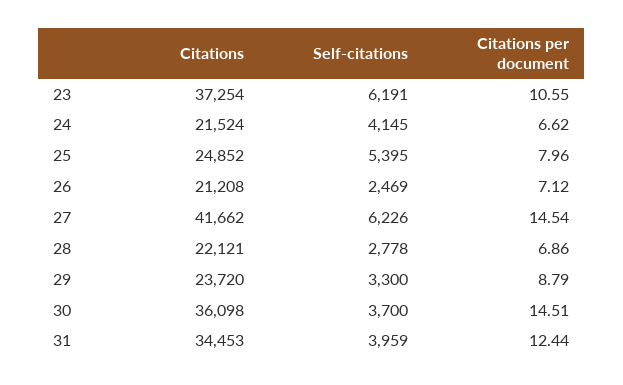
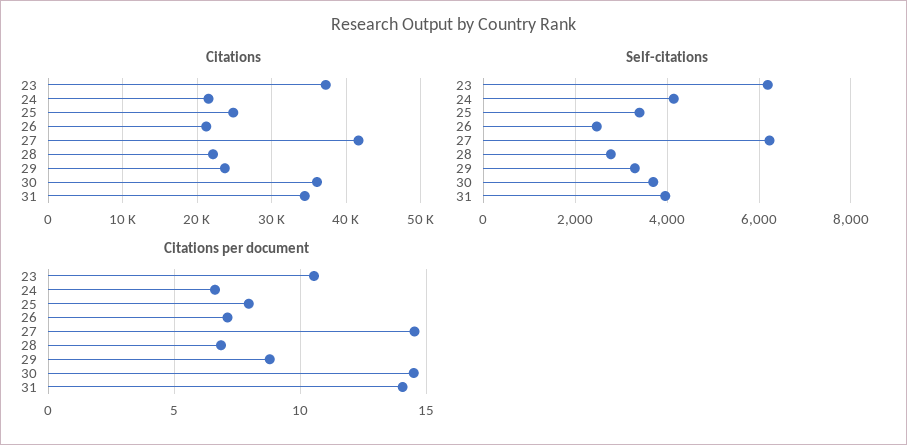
  {
    "Citations": {
      "23": 37254,
      "24": 21524,
      "25": 24852,
      "26": 21208,
      "27": 41662,
      "28": 22121,
      "29": 23720,
      "30": 36098,
      "31": 34453
    },
    "Self-citations": {
      "23": 6191,
      "24": 4145,
-     "25": 5395,
+     "25": 3400,
      "26": 2469,
      "27": 6226,
      "28": 2778,
      "29": 3300,
      "30": 3700,
      "31": 3959
    },
    "Citations per document": {
      "23": 10.55,
      "24": 6.62,
      "25": 7.96,
      "26": 7.12,
      "27": 14.54,
      "28": 6.86,
      "29": 8.79,
      "30": 14.51,
-     "31": 12.44
+     "31": 14
    }
  }

